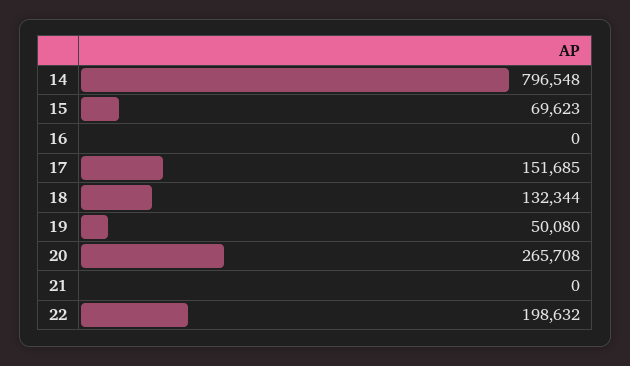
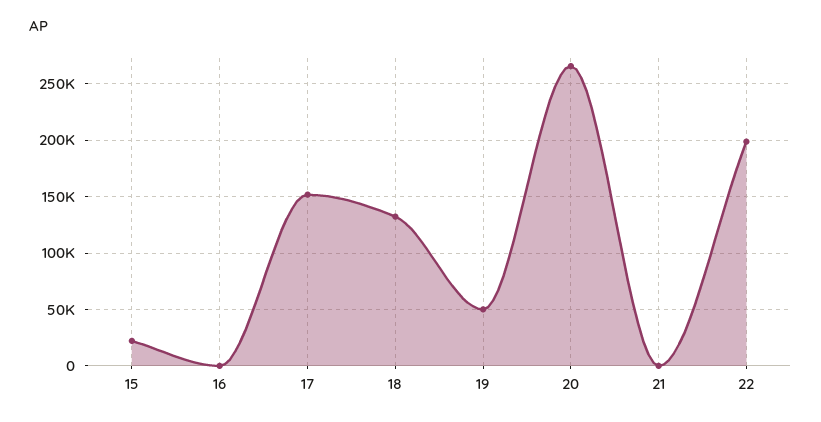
  {
-   "14": 796548,
-   "15": 69623,
+   "15": 20000,
    "16": 0,
    "17": 151685,
    "18": 132344,
    "19": 50080,
    "20": 265708,
    "21": 0,
    "22": 198632
  }

